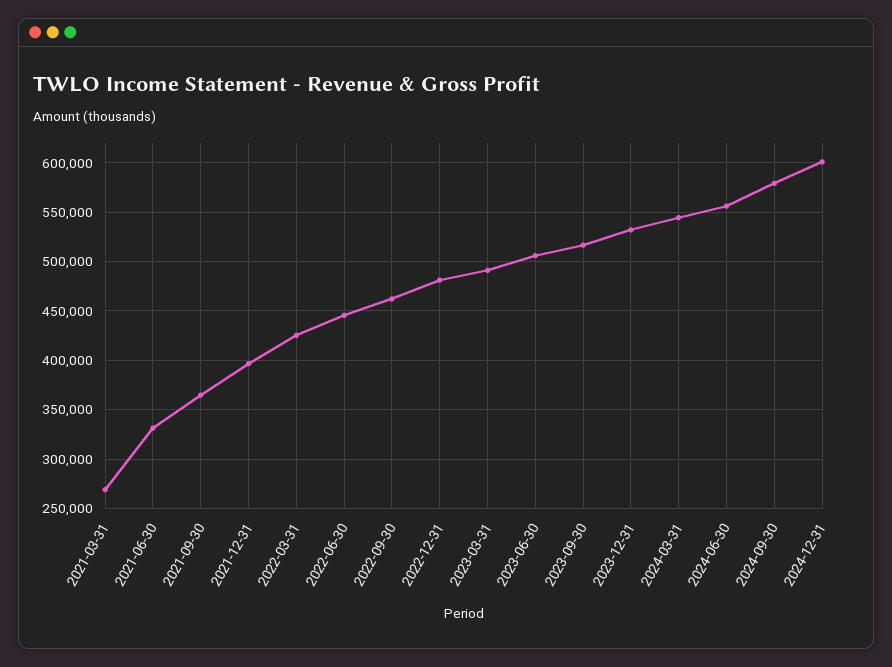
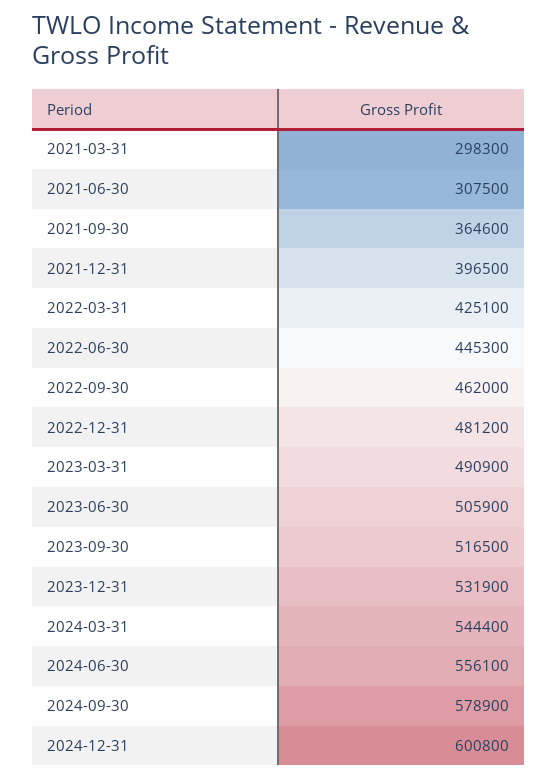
  {
-   "2021-03-31": 270000,
+   "2021-03-31": 298300,
-   "2021-06-30": 330000,
+   "2021-06-30": 307500,
    "2021-09-30": 364600,
    "2021-12-31": 396500,
    "2022-03-31": 425100,
    "2022-06-30": 445300,
    "2022-09-30": 462000,
    "2022-12-31": 481200,
    "2023-03-31": 490900,
    "2023-06-30": 505900,
    "2023-09-30": 516500,
    "2023-12-31": 531900,
    "2024-03-31": 544400,
    "2024-06-30": 556100,
    "2024-09-30": 578900,
    "2024-12-31": 600800
  }

